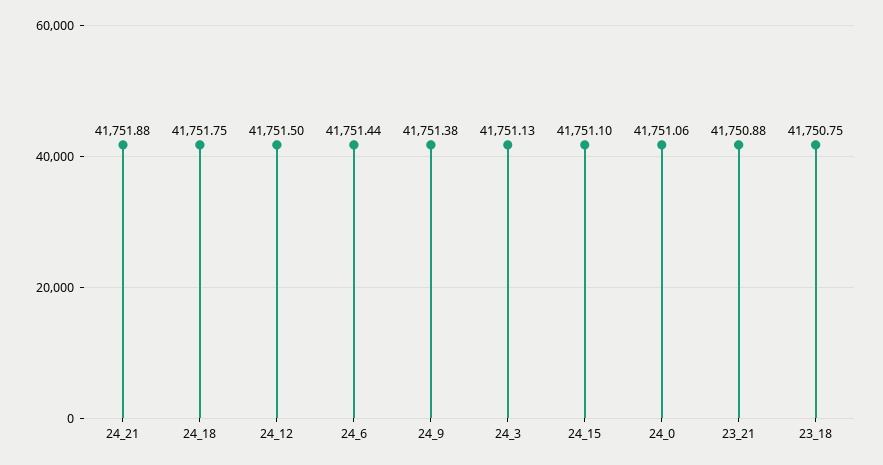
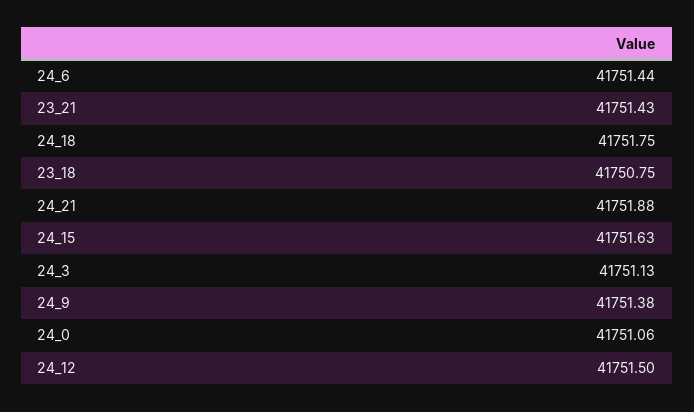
  {
    "24_21": 41751.88,
    "24_18": 41751.75,
    "24_12": 41751.5,
    "24_6": 41751.44,
    "24_9": 41751.38,
    "24_3": 41751.13,
-   "24_15": 41751.1,
+   "24_15": 41751.63,
    "24_0": 41751.06,
-   "23_21": 41750.88,
+   "23_21": 41751.43,
    "23_18": 41750.75
  }

